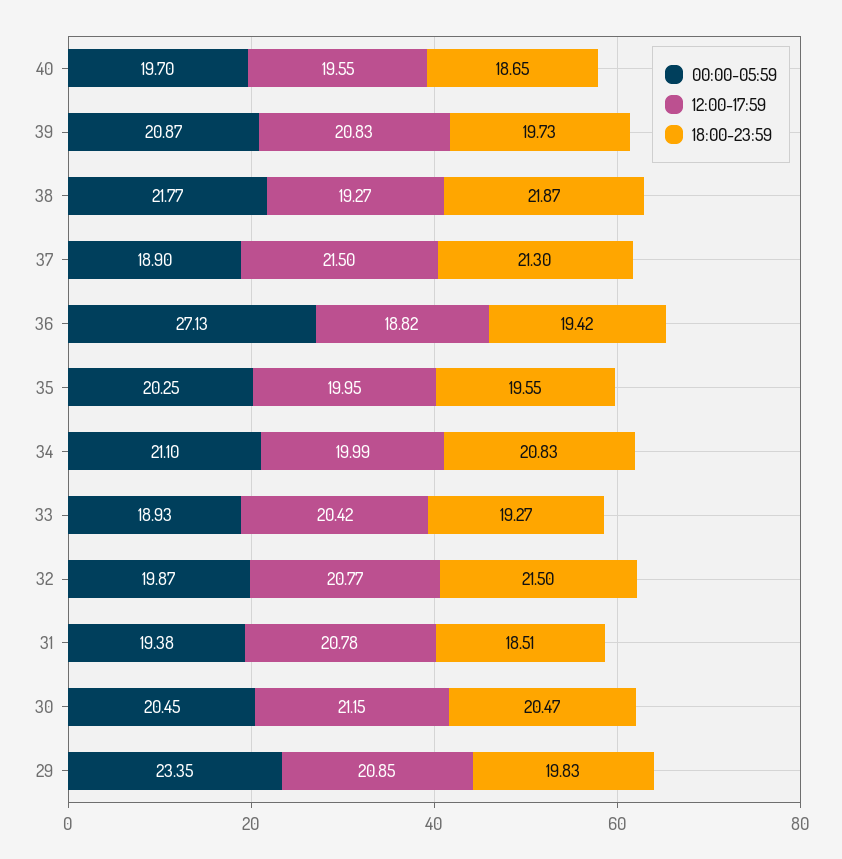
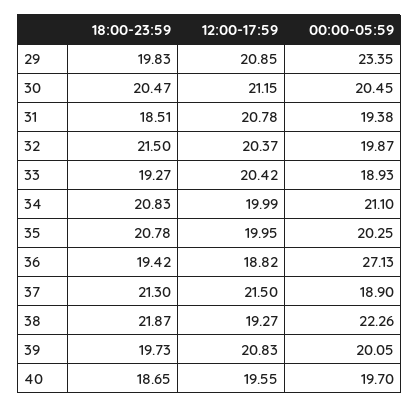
  {
    "00:00-05:59": {
      "40": 19.7,
-     "39": 20.87,
+     "39": 20.05,
-     "38": 21.77,
+     "38": 22.26,
      "37": 18.9,
      "36": 27.13,
      "35": 20.25,
      "34": 21.1,
      "33": 18.93,
      "32": 19.87,
      "31": 19.38,
      "30": 20.45,
      "29": 23.35
    },
    "12:00-17:59": {
      "40": 19.55,
      "39": 20.83,
      "38": 19.27,
      "37": 21.5,
      "36": 18.82,
      "35": 19.95,
      "34": 19.99,
      "33": 20.42,
-     "32": 20.77,
+     "32": 20.37,
      "31": 20.78,
      "30": 21.15,
      "29": 20.85
    },
    "18:00-23:59": {
      "40": 18.65,
      "39": 19.73,
      "38": 21.87,
      "37": 21.3,
      "36": 19.42,
-     "35": 19.55,
+     "35": 20.78,
      "34": 20.83,
      "33": 19.27,
      "32": 21.5,
      "31": 18.51,
      "30": 20.47,
      "29": 19.83
    }
  }

